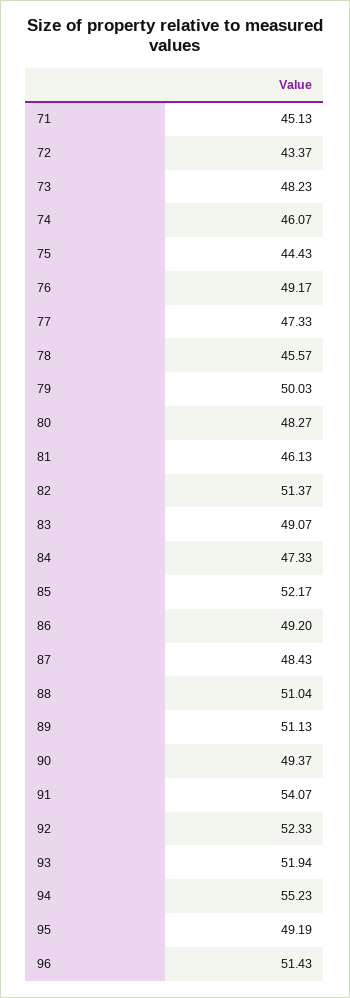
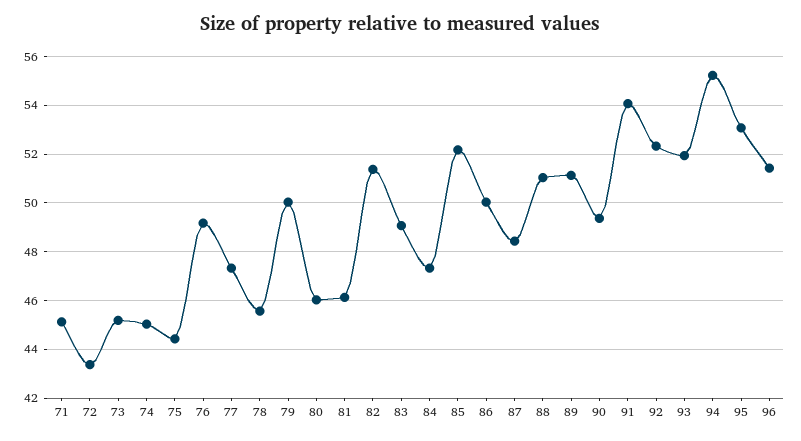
  {
    "71": 45.13,
    "72": 43.37,
-   "73": 48.23,
+   "73": 45.25,
-   "74": 46.07,
+   "74": 45,
    "75": 44.43,
    "76": 49.17,
    "77": 47.33,
    "78": 45.57,
    "79": 50.03,
-   "80": 48.27,
+   "80": 46,
    "81": 46.13,
    "82": 51.37,
    "83": 49.07,
    "84": 47.33,
    "85": 52.17,
-   "86": 49.2,
+   "86": 50,
    "87": 48.43,
    "88": 51.04,
    "89": 51.13,
    "90": 49.37,
    "91": 54.07,
    "92": 52.33,
    "93": 51.94,
    "94": 55.23,
-   "95": 49.19,
+   "95": 53,
    "96": 51.43
  }

